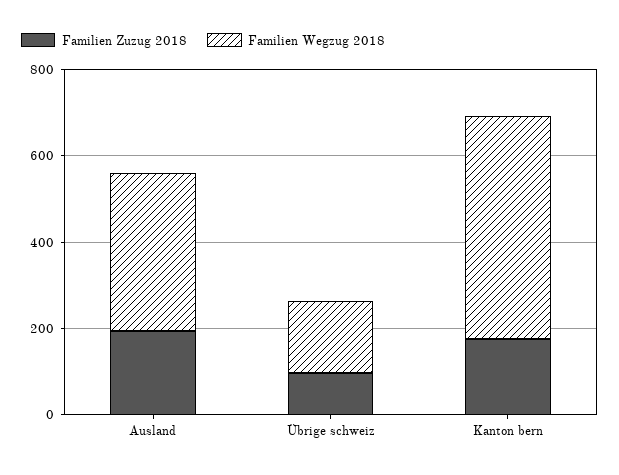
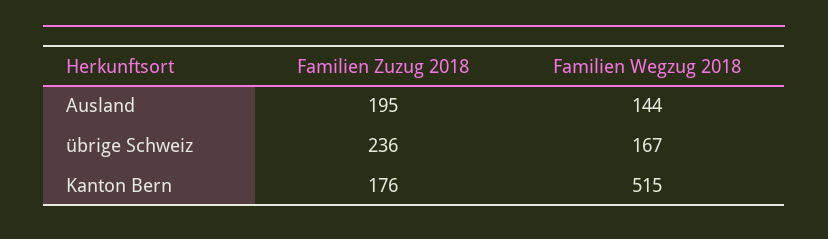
  {
    "Familien Zuzug 2018": {
      "Ausland": 195,
-     "Übrige schweiz": 100,
+     "Übrige schweiz": 236,
      "Kanton bern": 176
    },
    "Familien Wegzug 2018": {
-     "Ausland": 350,
+     "Ausland": 144,
      "Übrige schweiz": 167,
      "Kanton bern": 515
    }
  }

